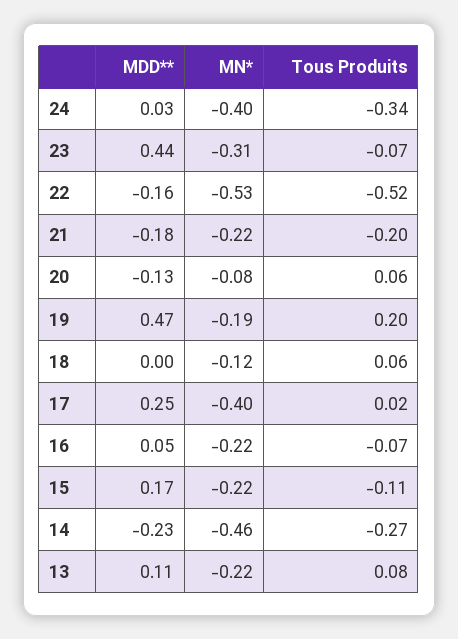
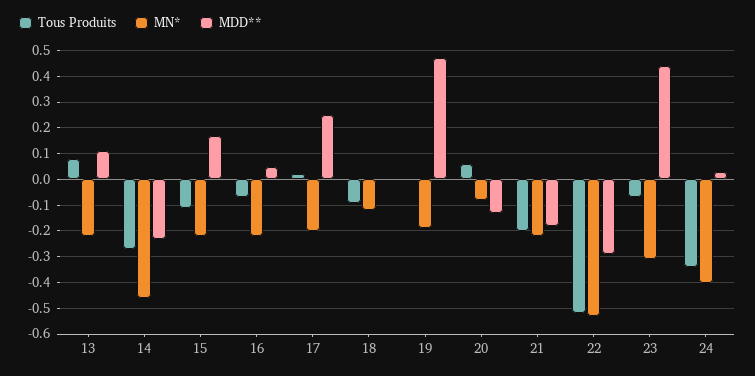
  {
    "MDD**": {
      "24": 0.03,
      "23": 0.44,
-     "22": -0.16,
+     "22": -0.3,
      "21": -0.18,
      "20": -0.13,
      "19": 0.47,
      "18": 0,
      "17": 0.25,
      "16": 0.05,
      "15": 0.17,
      "14": -0.23,
      "13": 0.11
    },
    "MN*": {
      "24": -0.4,
      "23": -0.31,
      "22": -0.53,
      "21": -0.22,
      "20": -0.08,
      "19": -0.19,
      "18": -0.12,
-     "17": -0.4,
+     "17": -0.2,
      "16": -0.22,
      "15": -0.22,
      "14": -0.46,
      "13": -0.22
    },
    "Tous Produits": {
      "24": -0.34,
      "23": -0.07,
      "22": -0.52,
      "21": -0.2,
      "20": 0.06,
-     "19": 0.2,
+     "19": 0,
-     "18": 0.06,
+     "18": -0.1,
      "17": 0.02,
      "16": -0.07,
      "15": -0.11,
      "14": -0.27,
      "13": 0.08
    }
  }

